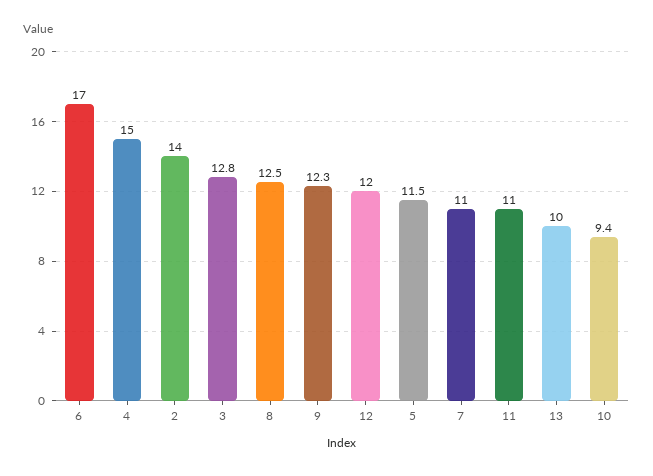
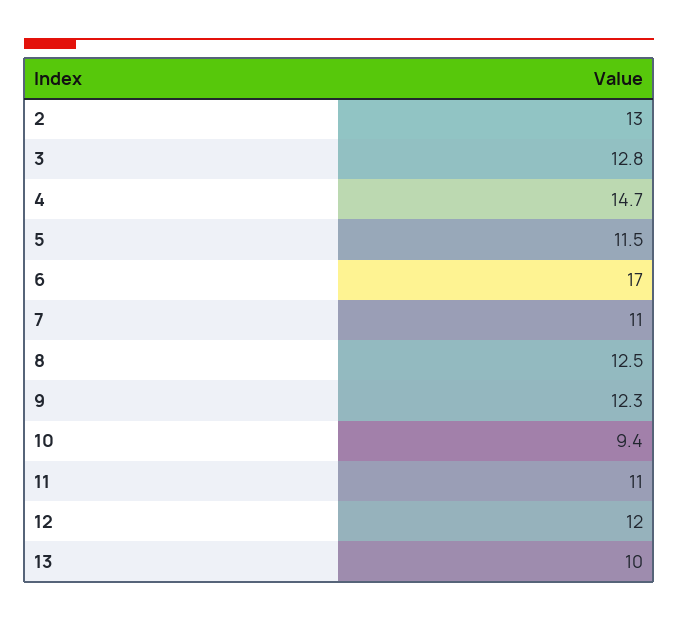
  {
    "6": 17,
-   "4": 15,
+   "4": 14.7,
-   "2": 14,
+   "2": 13,
    "3": 12.8,
    "8": 12.5,
    "9": 12.3,
    "12": 12,
    "5": 11.5,
    "7": 11,
    "11": 11,
    "13": 10,
    "10": 9.4
  }

